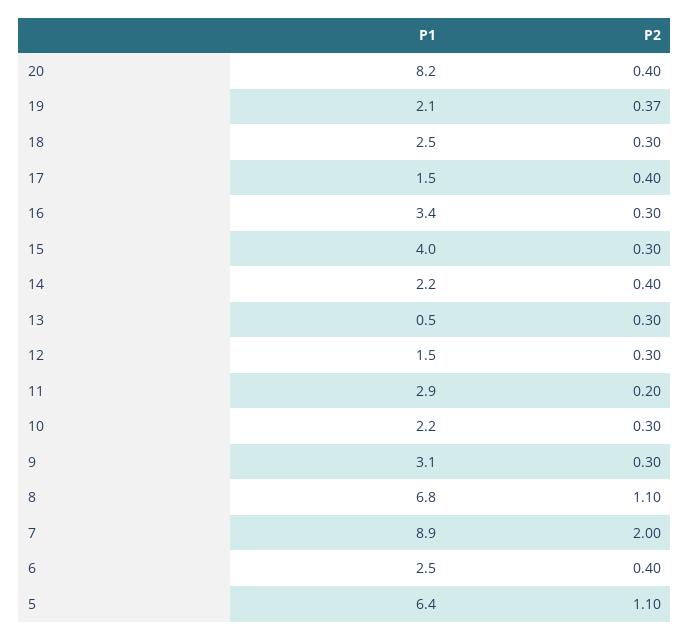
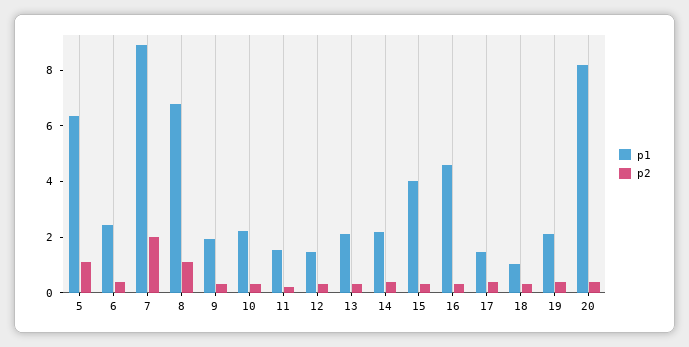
  {
    "P1": {
      "20": 8.2,
      "19": 2.1,
-     "18": 2.5,
+     "18": 1,
      "17": 1.5,
-     "16": 3.4,
+     "16": 4.5,
      "15": 4,
      "14": 2.2,
-     "13": 0.5,
+     "13": 2,
      "12": 1.5,
-     "11": 2.9,
+     "11": 1.5,
      "10": 2.2,
-     "9": 3.1,
+     "9": 2,
      "8": 6.8,
      "7": 8.9,
      "6": 2.5,
      "5": 6.4
    },
    "P2": {
      "20": 0.4,
      "19": 0.37,
      "18": 0.3,
      "17": 0.4,
      "16": 0.3,
      "15": 0.3,
      "14": 0.4,
      "13": 0.3,
      "12": 0.3,
      "11": 0.2,
      "10": 0.3,
      "9": 0.3,
      "8": 1.1,
      "7": 2,
      "6": 0.4,
      "5": 1.1
    }
  }

